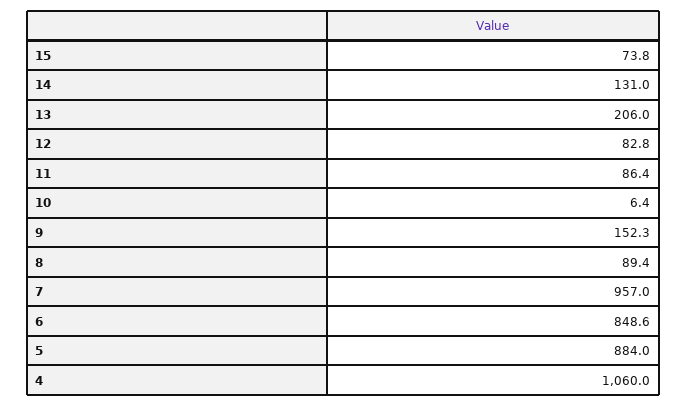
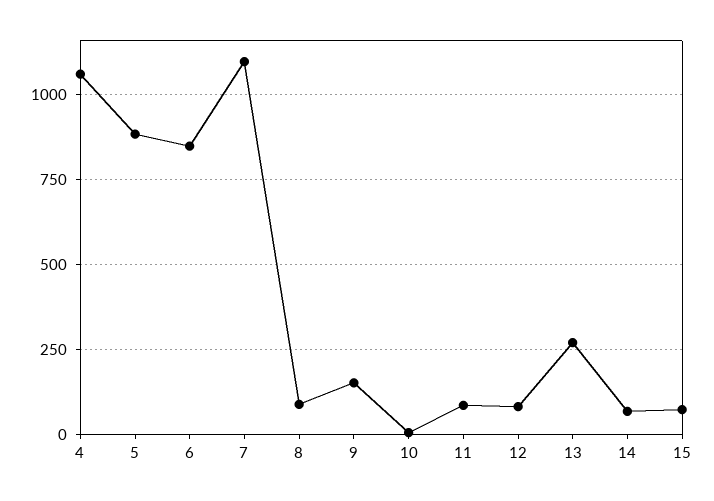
  {
    "15": 73.8,
-   "14": 131,
+   "14": 75,
-   "13": 206,
+   "13": 275,
    "12": 82.8,
    "11": 86.4,
    "10": 6.4,
    "9": 152.3,
    "8": 89.4,
-   "7": 957,
+   "7": 1100,
    "6": 848.6,
    "5": 884,
    "4": 1060
  }

